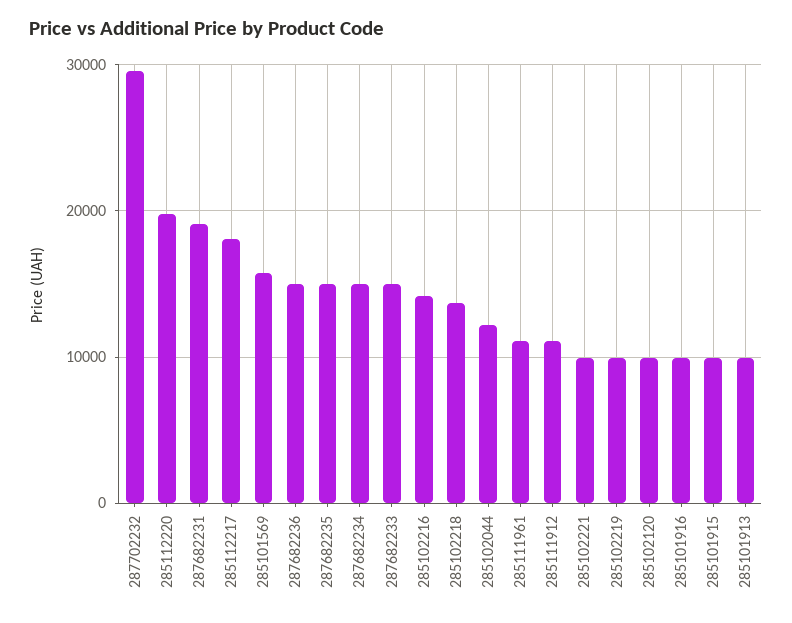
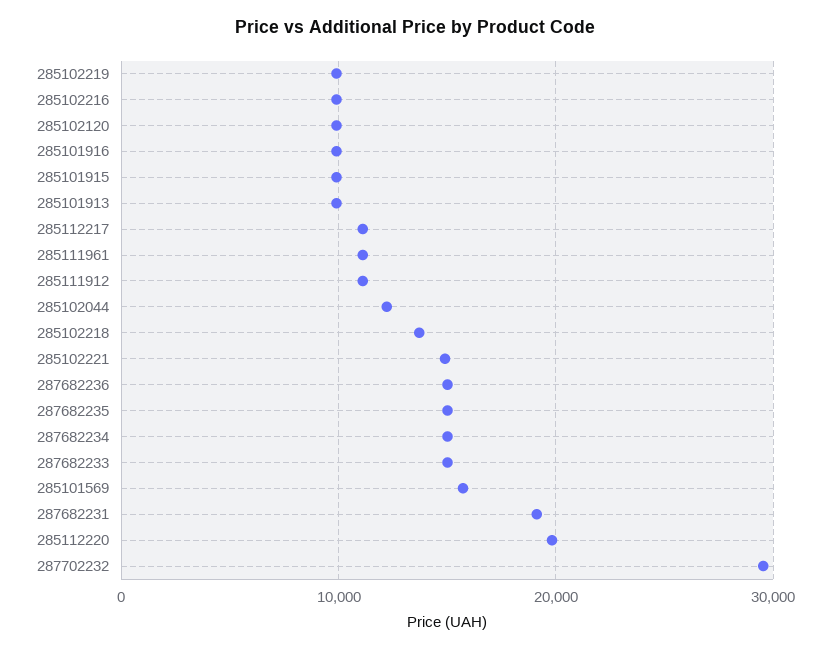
  {
    "287702232": 30000,
    "285112220": 20000,
    "287682231": 19000,
-   "285112217": 18000,
+   "285112217": 11000,
    "285101569": 16000,
    "287682236": 15000,
    "287682235": 15000,
    "287682234": 15000,
    "287682233": 15000,
-   "285102216": 14000,
+   "285102216": 10000,
    "285102218": 14000,
    "285102044": 12000,
    "285111961": 11000,
    "285111912": 11000,
-   "285102221": 10000,
+   "285102221": 15000,
    "285102219": 10000,
    "285102120": 10000,
    "285101916": 10000,
    "285101915": 10000,
    "285101913": 10000
  }

